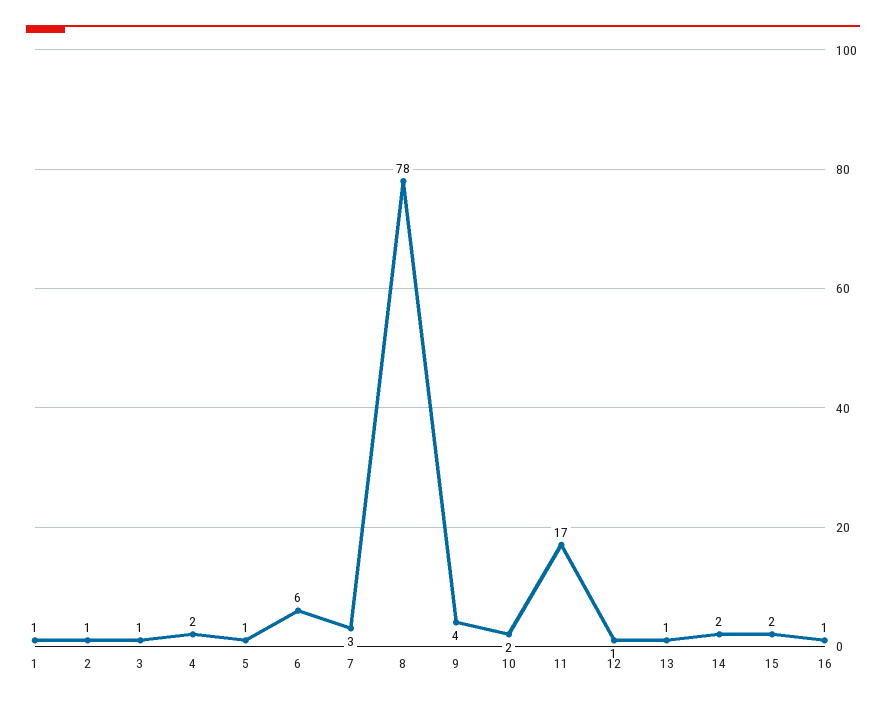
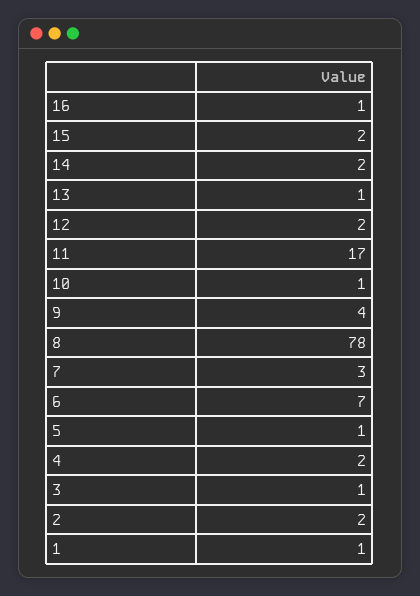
  {
    "1": 1,
-   "2": 1,
+   "2": 2,
    "3": 1,
    "4": 2,
    "5": 1,
-   "6": 6,
+   "6": 7,
    "7": 3,
    "8": 78,
    "9": 4,
-   "10": 2,
+   "10": 1,
    "11": 17,
-   "12": 1,
+   "12": 2,
    "13": 1,
    "14": 2,
    "15": 2,
    "16": 1
  }

